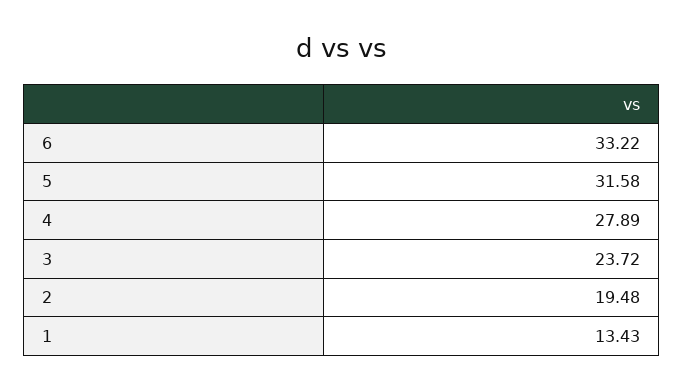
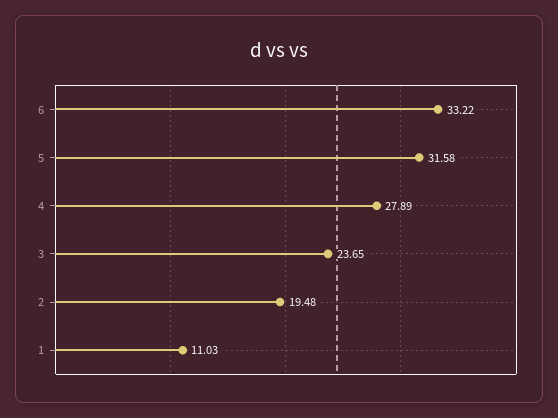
  {
    "6": 33.22,
    "5": 31.58,
    "4": 27.89,
-   "3": 23.72,
+   "3": 23.65,
    "2": 19.48,
-   "1": 13.43
+   "1": 11.03
  }

